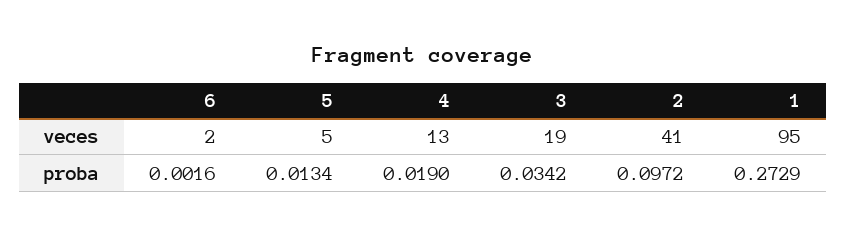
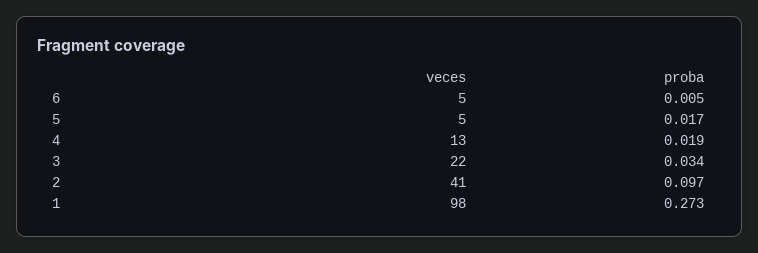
  {
    "6": {
-     "veces": 2,
+     "veces": 5,
-     "proba": 0.0016
+     "proba": 0.005
    },
    "5": {
      "veces": 5,
-     "proba": 0.0134
+     "proba": 0.017
    },
    "4": {
      "veces": 13,
      "proba": 0.019
    },
    "3": {
-     "veces": 19,
+     "veces": 22,
      "proba": 0.0342
    },
    "2": {
      "veces": 41,
      "proba": 0.0972
    },
    "1": {
-     "veces": 95,
+     "veces": 98,
      "proba": 0.2729
    }
  }

